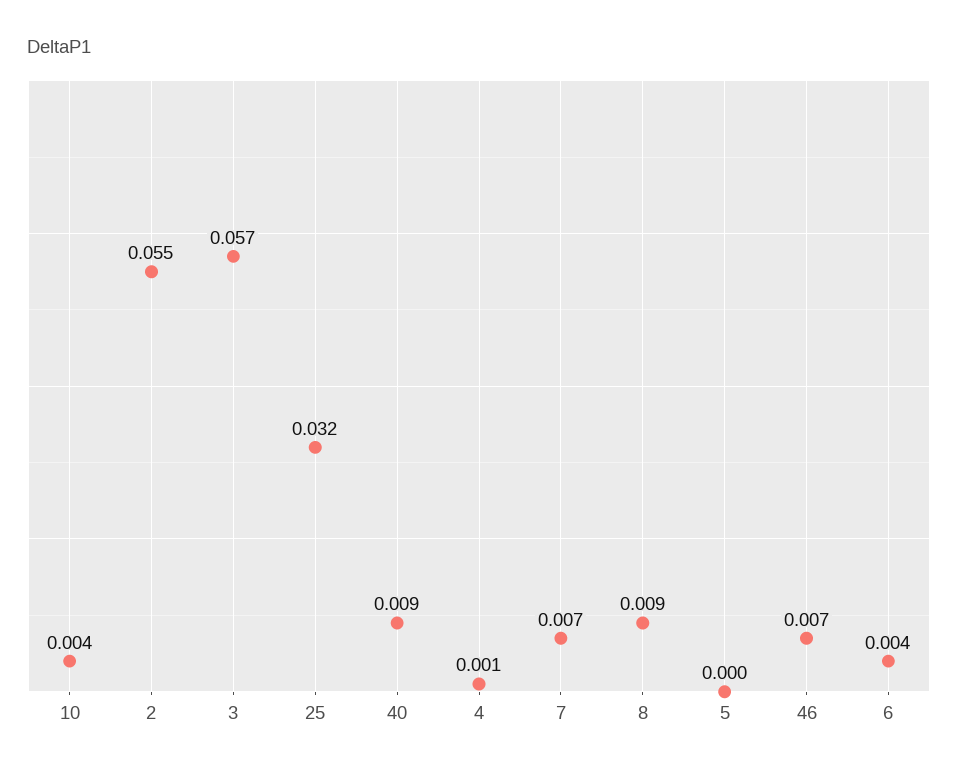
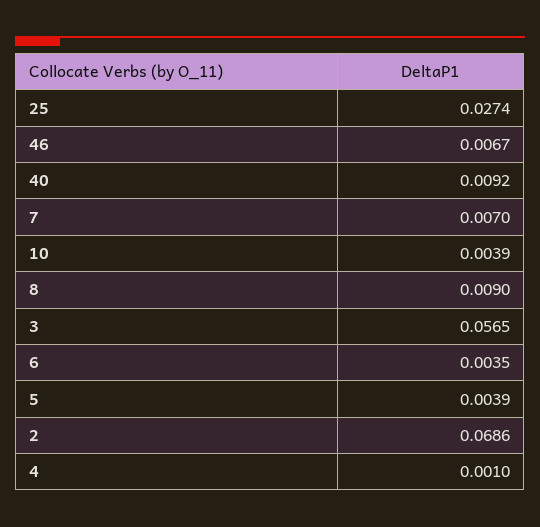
  {
    "10": 0.0039,
-   "2": 0.055,
+   "2": 0.0686,
    "3": 0.0565,
-   "25": 0.032,
+   "25": 0.0274,
    "40": 0.0092,
    "4": 0.001,
    "7": 0.007,
    "8": 0.009,
-   "5": 0,
+   "5": 0.0039,
    "46": 0.0067,
    "6": 0.0035
  }

